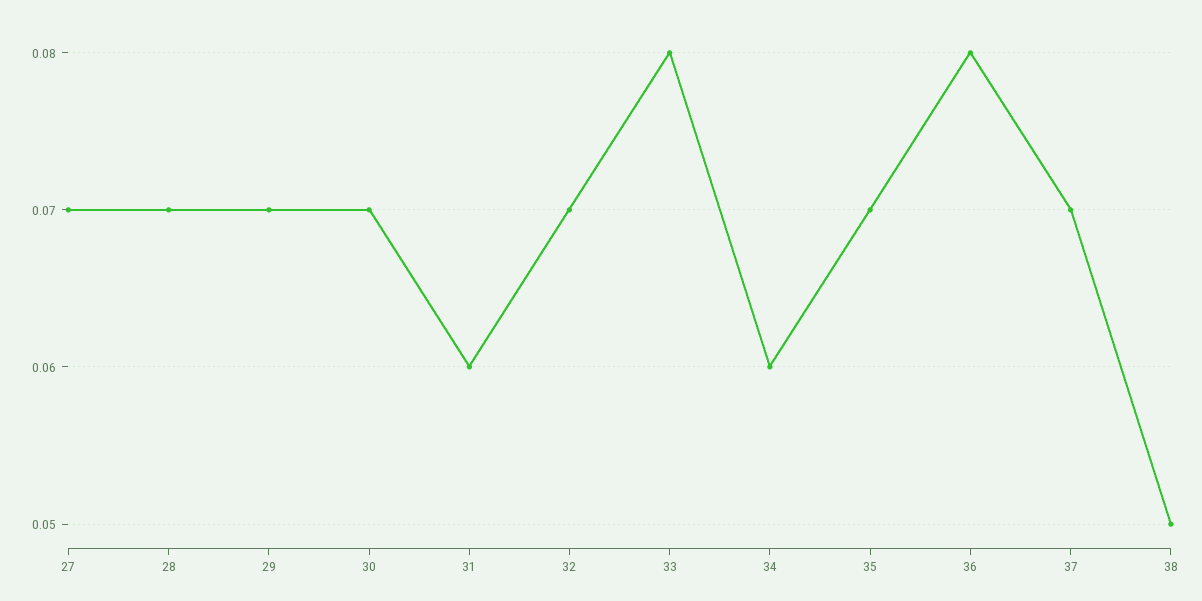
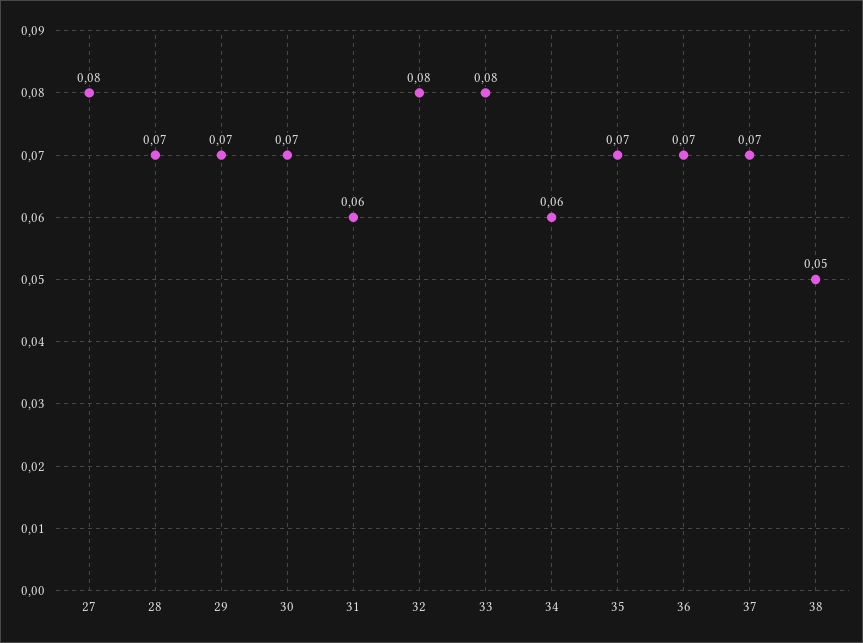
  {
-   "27": 0.07,
+   "27": 0.08,
    "28": 0.07,
    "29": 0.07,
    "30": 0.07,
    "31": 0.06,
-   "32": 0.07,
+   "32": 0.08,
    "33": 0.08,
    "34": 0.06,
    "35": 0.07,
-   "36": 0.08,
+   "36": 0.07,
    "37": 0.07,
    "38": 0.05
  }

